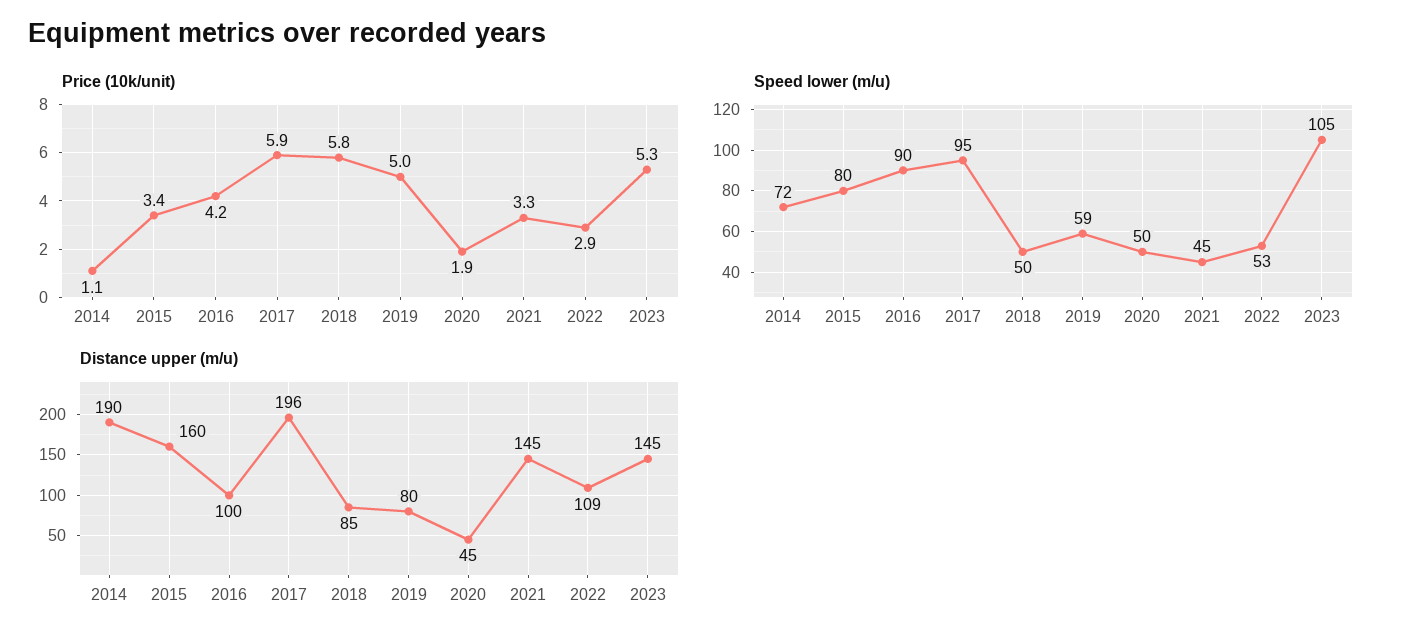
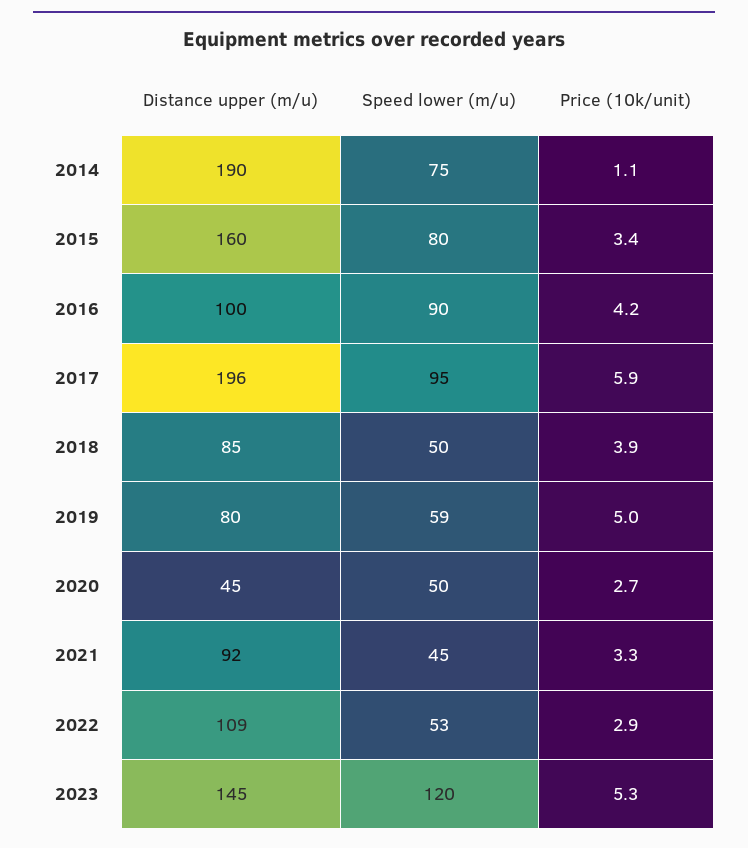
  {
    "Price (10k/unit)": {
      "2014": 1.1,
      "2015": 3.4,
      "2016": 4.2,
      "2017": 5.9,
-     "2018": 5.8,
+     "2018": 3.9,
      "2019": 5,
-     "2020": 1.9,
+     "2020": 2.7,
      "2021": 3.3,
      "2022": 2.9,
      "2023": 5.3
    },
    "Speed lower (m/u)": {
-     "2014": 72,
+     "2014": 75,
      "2015": 80,
      "2016": 90,
      "2017": 95,
      "2018": 50,
      "2019": 59,
      "2020": 50,
      "2021": 45,
      "2022": 53,
-     "2023": 105
+     "2023": 120
    },
    "Distance upper (m/u)": {
      "2014": 190,
      "2015": 160,
      "2016": 100,
      "2017": 196,
      "2018": 85,
      "2019": 80,
      "2020": 45,
-     "2021": 145,
+     "2021": 92,
      "2022": 109,
      "2023": 145
    }
  }

